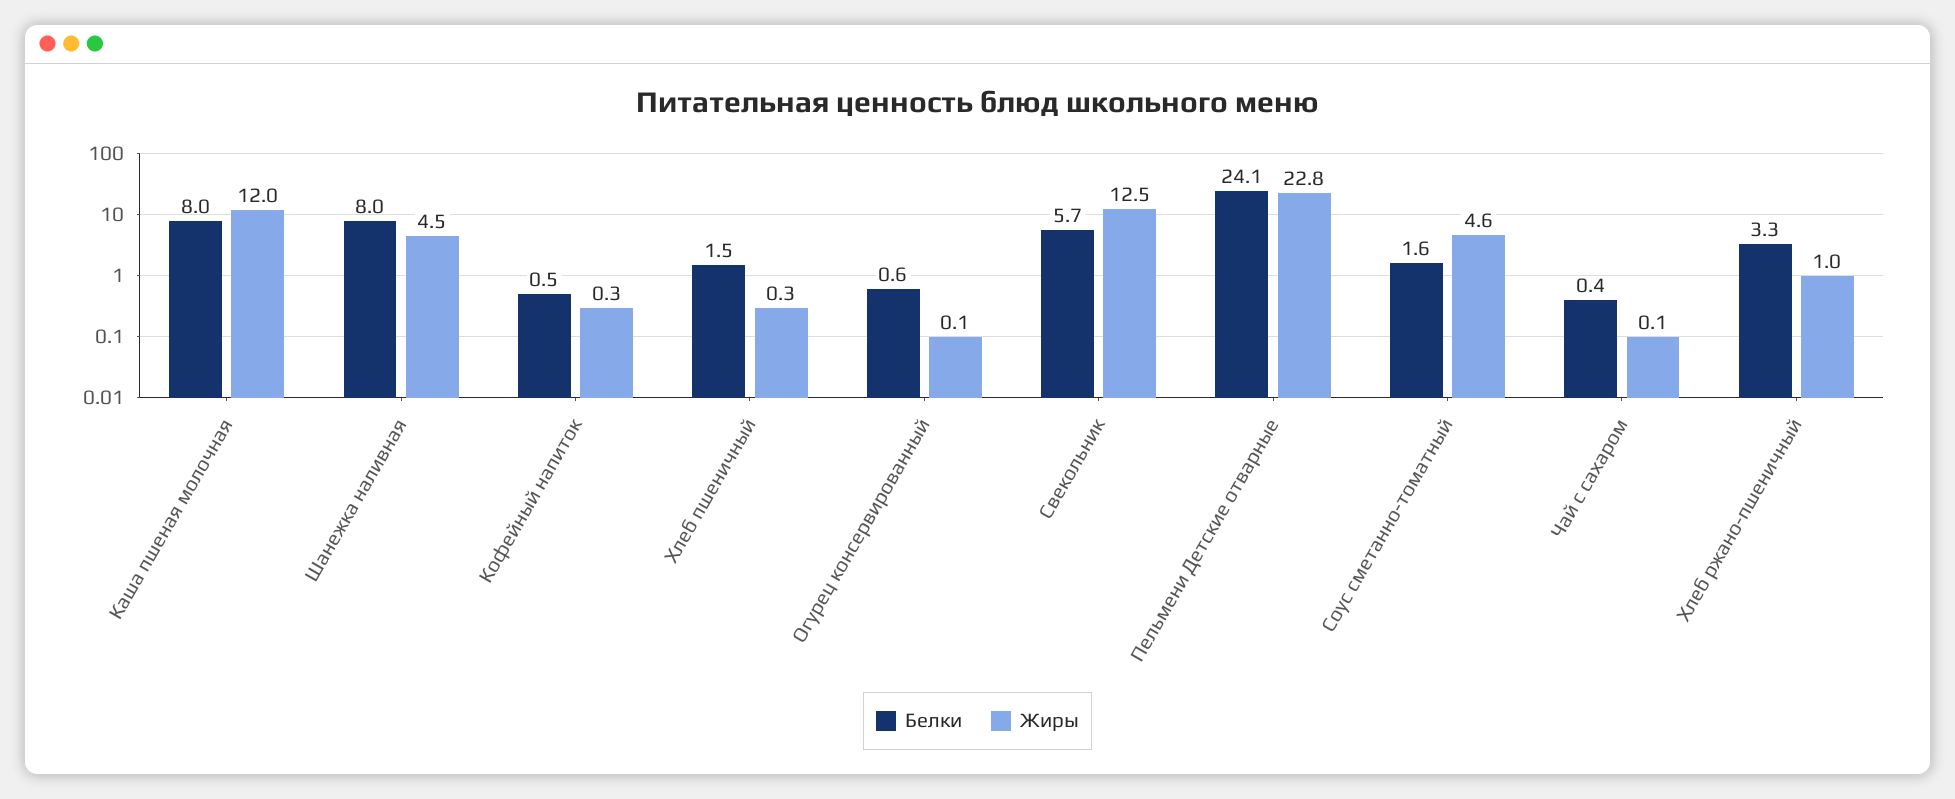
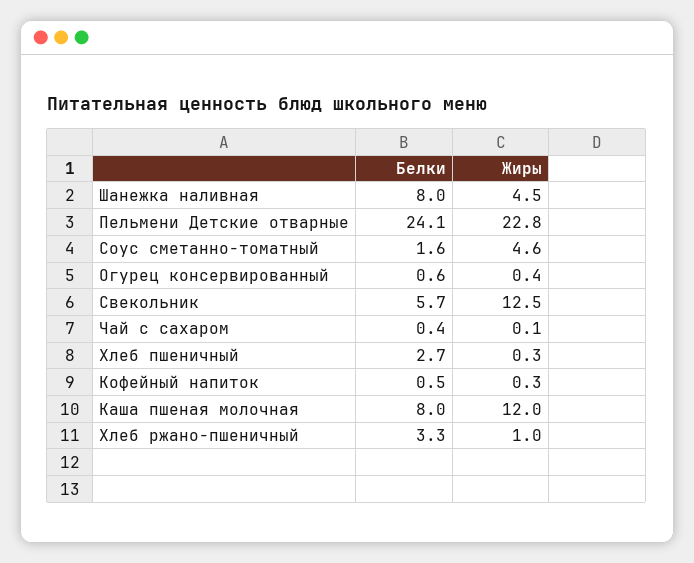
  {
    "Белки": {
      "Каша пшеная молочная": 8,
      "Шанежка наливная": 8,
      "Кофейный напиток": 0.5,
-     "Хлеб пшеничный": 1.5,
+     "Хлеб пшеничный": 2.7,
      "Огурец консервированный": 0.6,
      "Свекольник": 5.7,
      "Пельмени Детские отварные": 24.1,
      "Соус сметанно-томатный": 1.6,
      "Чай с сахаром": 0.4,
      "Хлеб ржано-пшеничный": 3.3
    },
    "Жиры": {
      "Каша пшеная молочная": 12,
      "Шанежка наливная": 4.5,
      "Кофейный напиток": 0.3,
      "Хлеб пшеничный": 0.3,
-     "Огурец консервированный": 0.1,
+     "Огурец консервированный": 0.4,
      "Свекольник": 12.5,
      "Пельмени Детские отварные": 22.8,
      "Соус сметанно-томатный": 4.6,
      "Чай с сахаром": 0.1,
      "Хлеб ржано-пшеничный": 1
    }
  }

